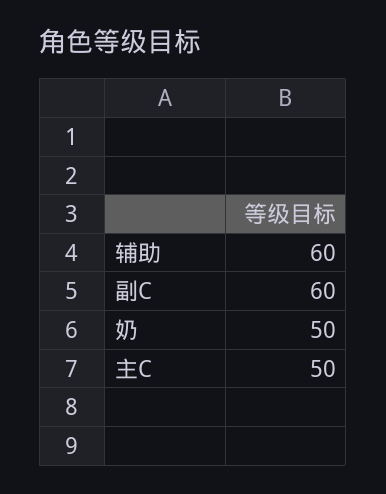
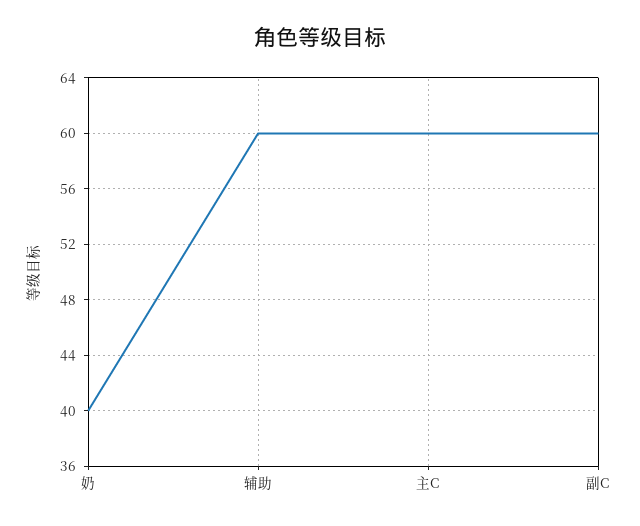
  {
    "辅助": 60,
    "副C": 60,
-   "奶": 50,
+   "奶": 40,
-   "主C": 50
+   "主C": 60
  }

